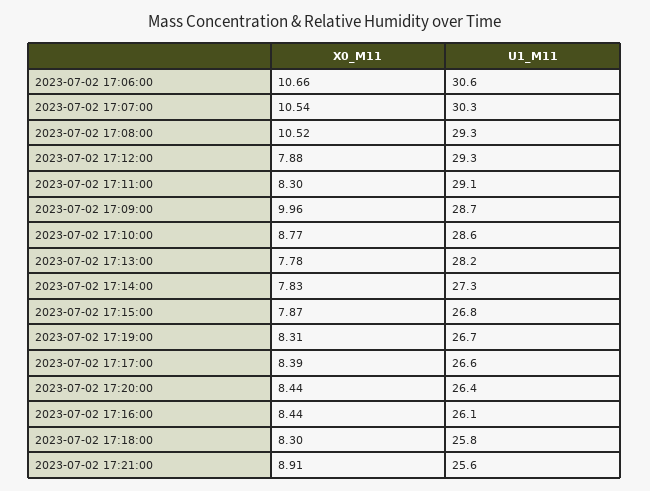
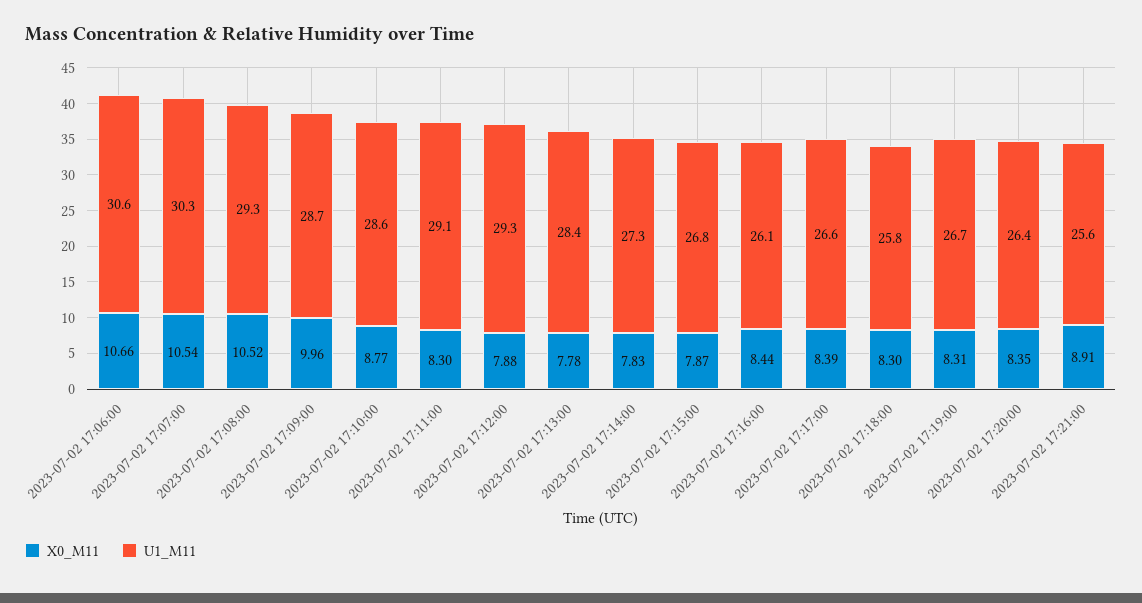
  {
    "X0_M11": {
      "2023-07-02 17:06:00": 10.66,
      "2023-07-02 17:07:00": 10.54,
      "2023-07-02 17:08:00": 10.52,
      "2023-07-02 17:12:00": 7.88,
      "2023-07-02 17:11:00": 8.3,
      "2023-07-02 17:09:00": 9.96,
      "2023-07-02 17:10:00": 8.77,
      "2023-07-02 17:13:00": 7.78,
      "2023-07-02 17:14:00": 7.83,
      "2023-07-02 17:15:00": 7.87,
      "2023-07-02 17:19:00": 8.31,
      "2023-07-02 17:17:00": 8.39,
-     "2023-07-02 17:20:00": 8.44,
+     "2023-07-02 17:20:00": 8.35,
      "2023-07-02 17:16:00": 8.44,
      "2023-07-02 17:18:00": 8.3,
      "2023-07-02 17:21:00": 8.91
    },
    "U1_M11": {
      "2023-07-02 17:06:00": 30.6,
      "2023-07-02 17:07:00": 30.3,
      "2023-07-02 17:08:00": 29.3,
      "2023-07-02 17:12:00": 29.3,
      "2023-07-02 17:11:00": 29.1,
      "2023-07-02 17:09:00": 28.7,
      "2023-07-02 17:10:00": 28.6,
-     "2023-07-02 17:13:00": 28.2,
+     "2023-07-02 17:13:00": 28.4,
      "2023-07-02 17:14:00": 27.3,
      "2023-07-02 17:15:00": 26.8,
      "2023-07-02 17:19:00": 26.7,
      "2023-07-02 17:17:00": 26.6,
      "2023-07-02 17:20:00": 26.4,
      "2023-07-02 17:16:00": 26.1,
      "2023-07-02 17:18:00": 25.8,
      "2023-07-02 17:21:00": 25.6
    }
  }

